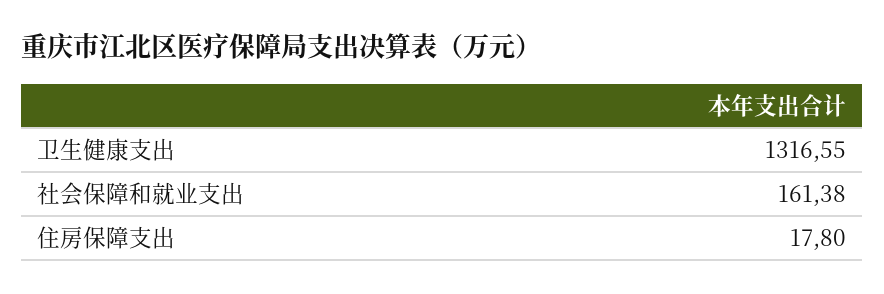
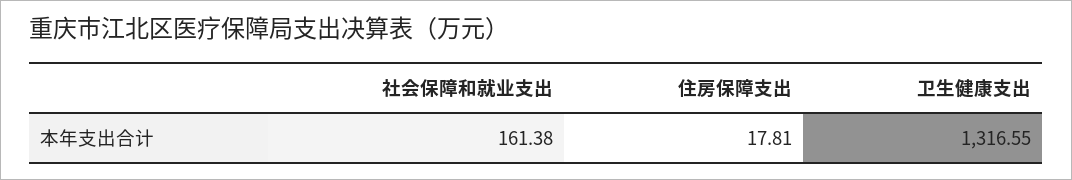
  {
    "卫生健康支出": 1316.55,
    "社会保障和就业支出": 161.38,
-   "住房保障支出": 17.8
+   "住房保障支出": 17.81
  }

